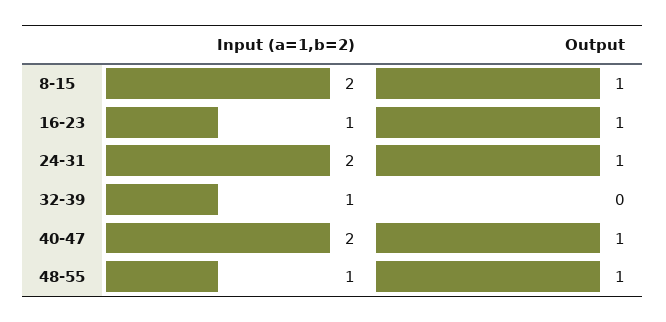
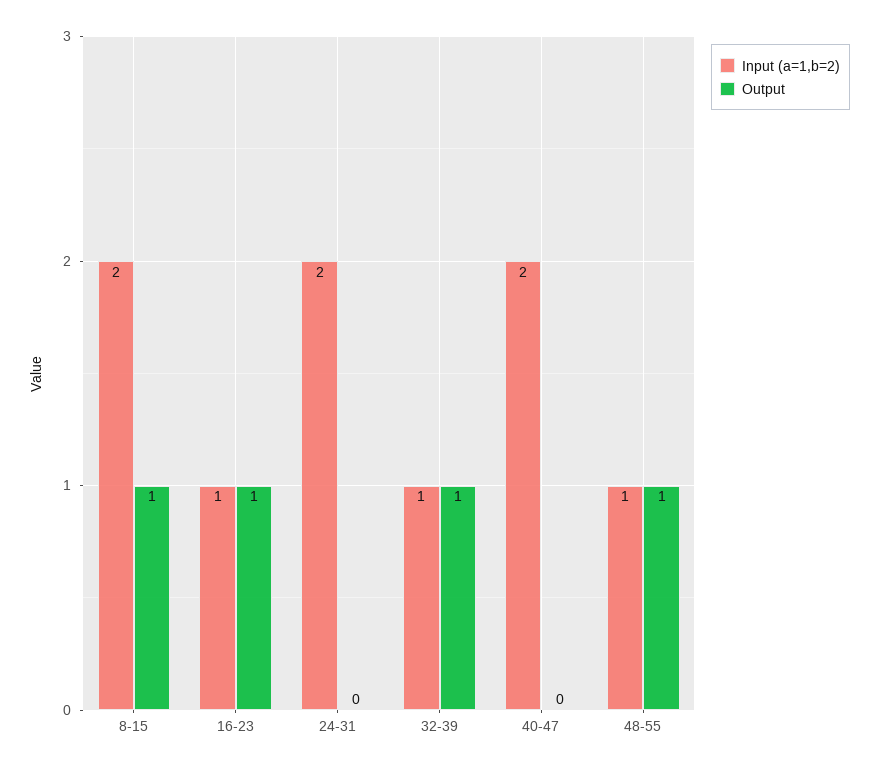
  {
    "Input (a=1,b=2)": {
      "8-15": 2,
      "16-23": 1,
      "24-31": 2,
      "32-39": 1,
      "40-47": 2,
      "48-55": 1
    },
    "Output": {
      "8-15": 1,
      "16-23": 1,
-     "24-31": 1,
+     "24-31": 0,
-     "32-39": 0,
+     "32-39": 1,
-     "40-47": 1,
+     "40-47": 0,
      "48-55": 1
    }
  }

